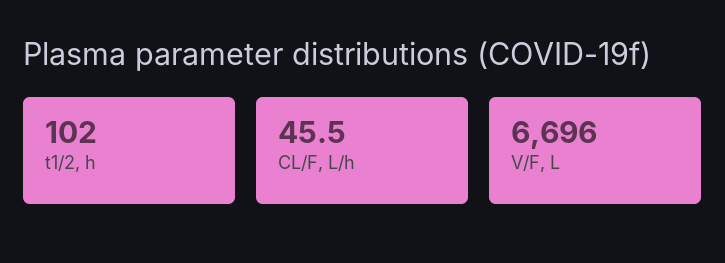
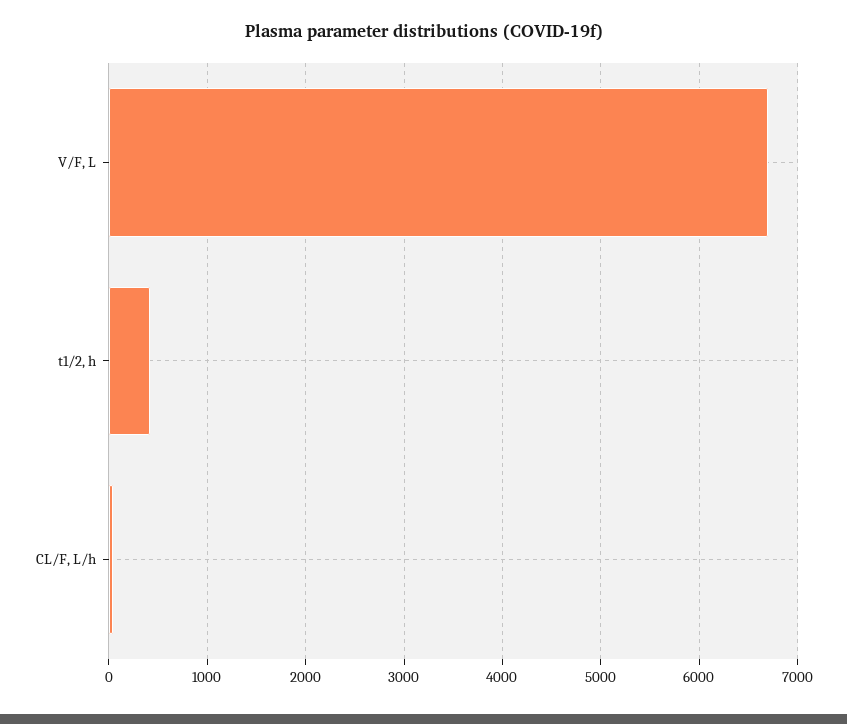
  {
-   "t1/2, h": 102,
+   "t1/2, h": 400,
    "CL/F, L/h": 45.5,
    "V/F, L": 6696
  }

